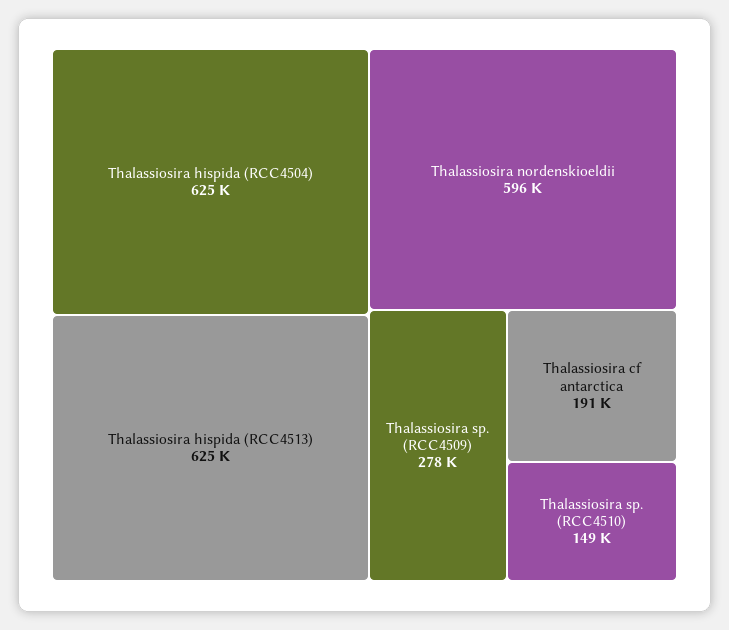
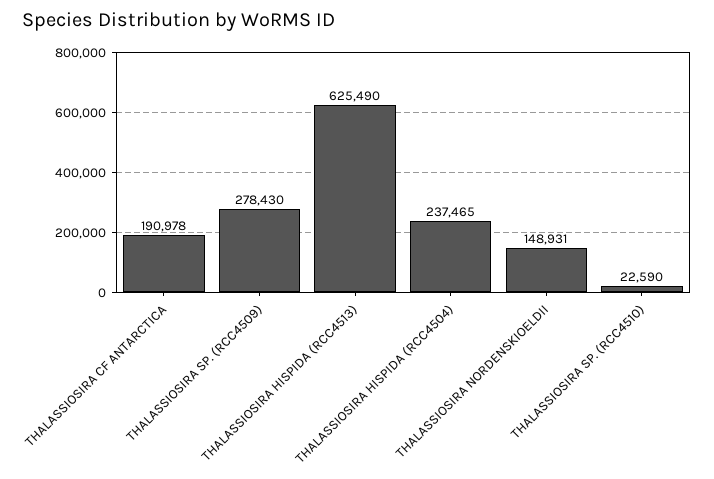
  {
-   "Thalassiosira hispida (RCC4504)": 625000,
+   "Thalassiosira hispida (RCC4504)": 237465,
    "Thalassiosira hispida (RCC4513)": 625490,
-   "Thalassiosira nordenskioeldii": 596000,
+   "Thalassiosira nordenskioeldii": 148931,
    "Thalassiosira sp. (RCC4509)": 278430,
    "Thalassiosira cf antarctica": 190978,
-   "Thalassiosira sp. (RCC4510)": 149000
+   "Thalassiosira sp. (RCC4510)": 22590
  }

